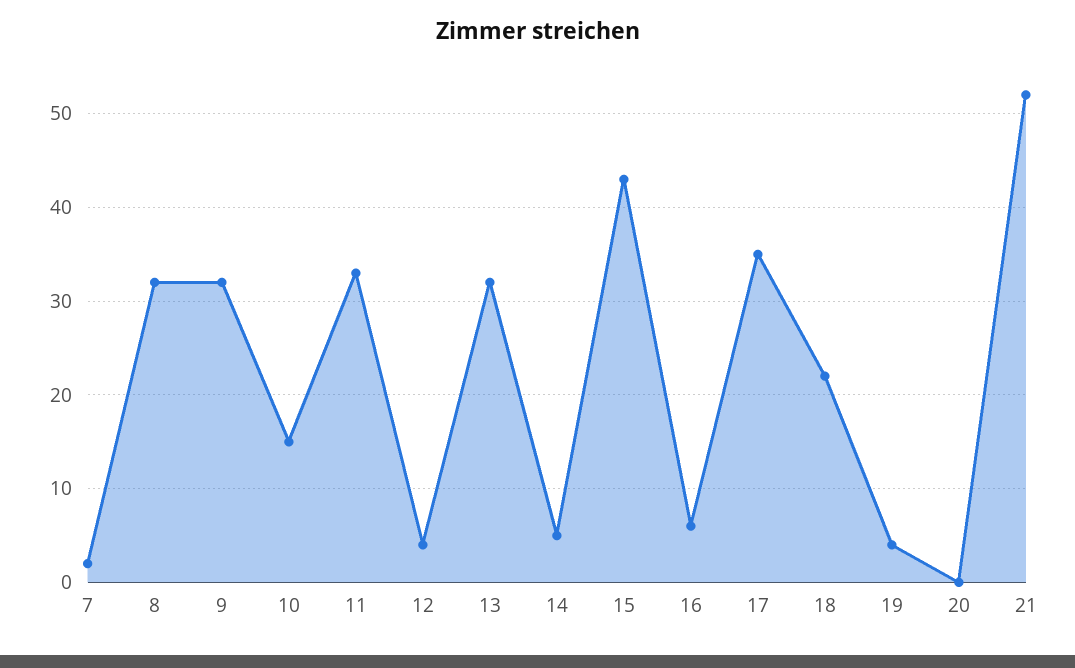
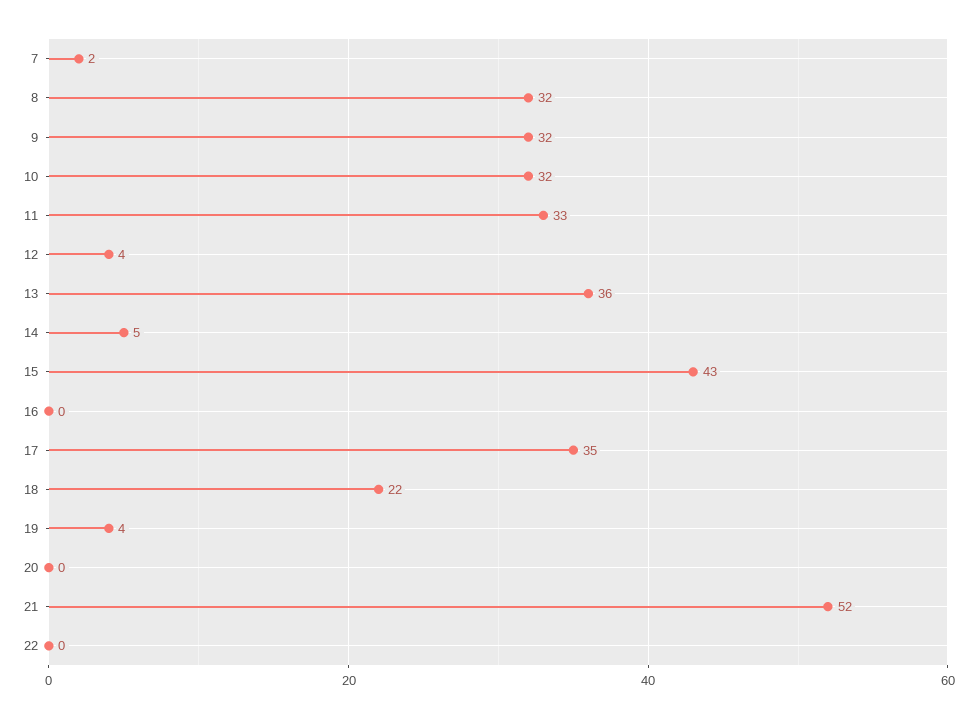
  {
    "7": 2,
    "8": 32,
    "9": 32,
-   "10": 15,
+   "10": 32,
    "11": 33,
    "12": 4,
-   "13": 32,
+   "13": 36,
    "14": 5,
    "15": 43,
-   "16": 6,
+   "16": 0,
    "17": 35,
    "18": 22,
    "19": 4,
    "20": 0,
-   "21": 52
+   "21": 52,
+   "22": 0
  }

